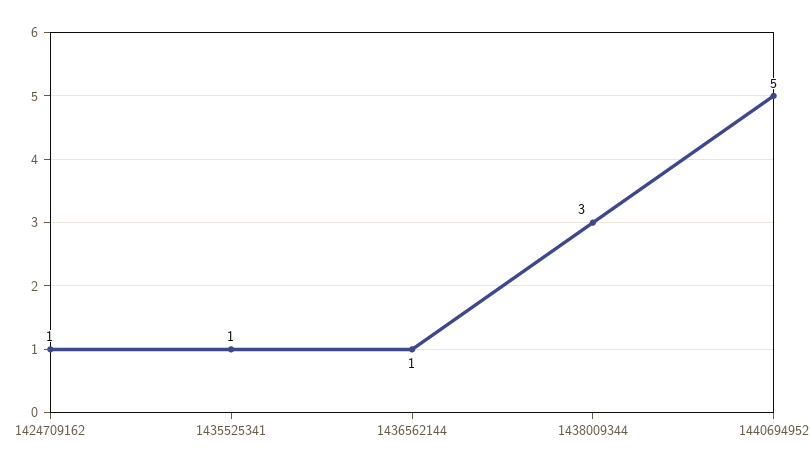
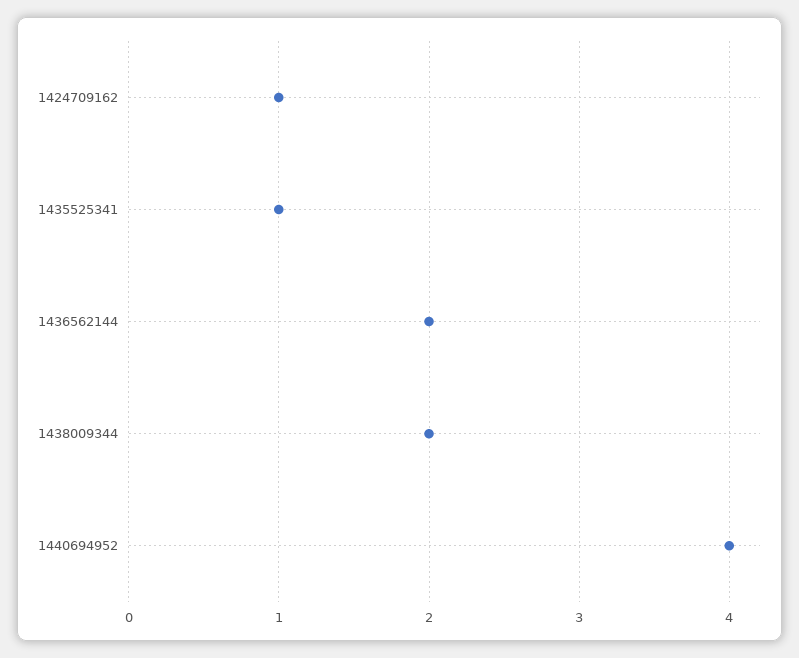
  {
    "1424709162": 1,
    "1435525341": 1,
-   "1436562144": 1,
+   "1436562144": 2,
-   "1438009344": 3,
+   "1438009344": 2,
-   "1440694952": 5
+   "1440694952": 4
  }

